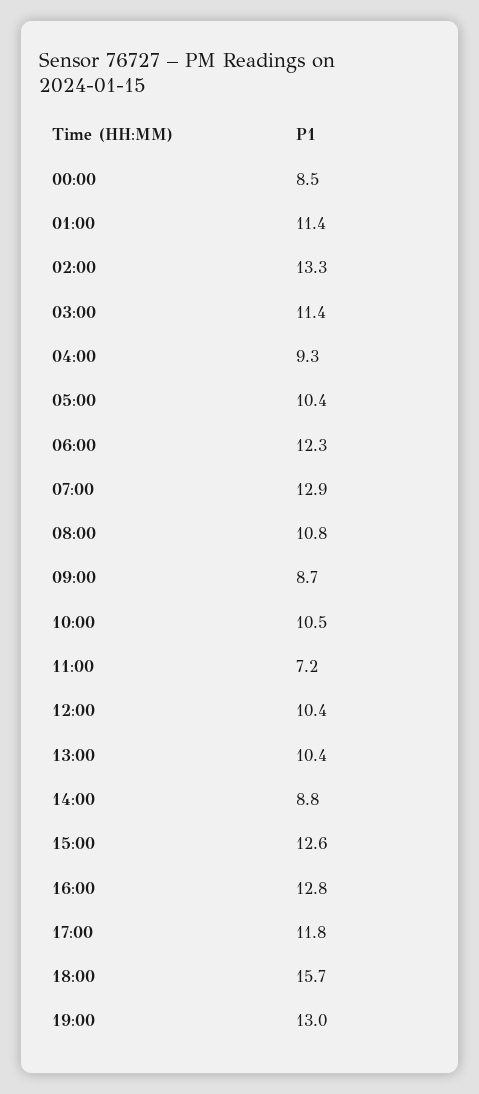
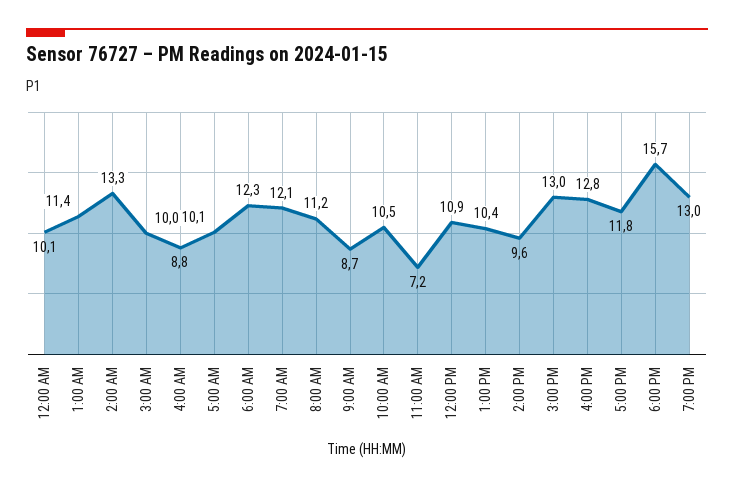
  {
-   "00:00": 8.5,
+   "00:00": 10.1,
    "01:00": 11.4,
    "02:00": 13.3,
-   "03:00": 11.4,
+   "03:00": 10,
-   "04:00": 9.3,
+   "04:00": 8.8,
-   "05:00": 10.4,
+   "05:00": 10.1,
    "06:00": 12.3,
-   "07:00": 12.9,
+   "07:00": 12.1,
-   "08:00": 10.8,
+   "08:00": 11.2,
    "09:00": 8.7,
    "10:00": 10.5,
    "11:00": 7.2,
-   "12:00": 10.4,
+   "12:00": 10.9,
    "13:00": 10.4,
-   "14:00": 8.8,
+   "14:00": 9.6,
-   "15:00": 12.6,
+   "15:00": 13,
    "16:00": 12.8,
    "17:00": 11.8,
    "18:00": 15.7,
    "19:00": 13
  }

